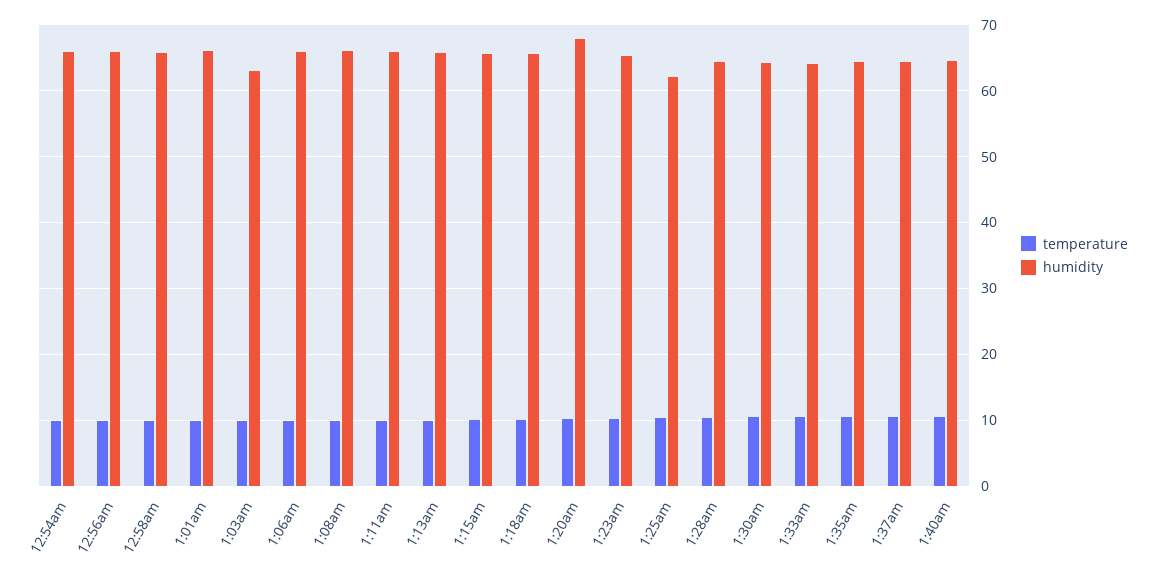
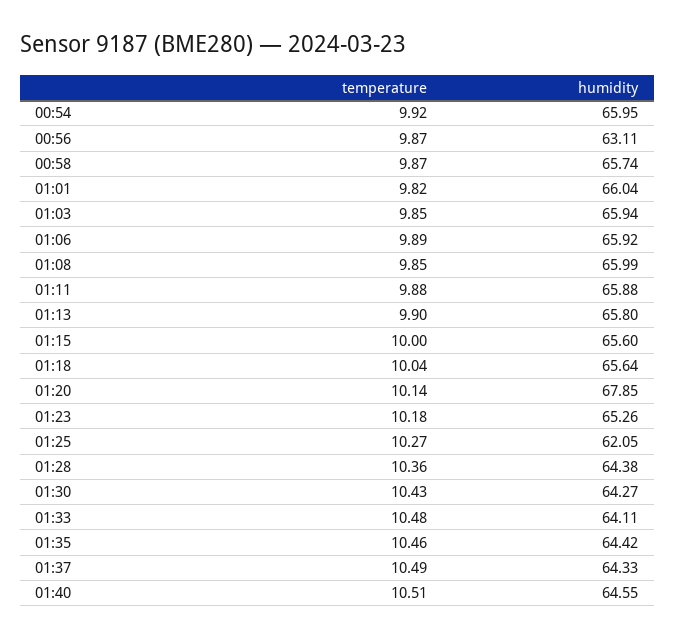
  {
    "temperature": {
      "12:54am": 9.92,
      "12:56am": 9.87,
      "12:58am": 9.87,
      "1:01am": 9.82,
      "1:03am": 9.85,
      "1:06am": 9.89,
      "1:08am": 9.85,
      "1:11am": 9.88,
      "1:13am": 9.9,
      "1:15am": 10,
      "1:18am": 10.04,
      "1:20am": 10.14,
      "1:23am": 10.18,
      "1:25am": 10.27,
      "1:28am": 10.36,
      "1:30am": 10.43,
      "1:33am": 10.48,
      "1:35am": 10.46,
      "1:37am": 10.49,
      "1:40am": 10.51
    },
    "humidity": {
      "12:54am": 65.95,
-     "12:56am": 66,
+     "12:56am": 63.11,
      "12:58am": 65.74,
      "1:01am": 66.04,
-     "1:03am": 63,
+     "1:03am": 65.94,
      "1:06am": 65.92,
      "1:08am": 65.99,
      "1:11am": 65.88,
      "1:13am": 65.8,
      "1:15am": 65.6,
      "1:18am": 65.64,
      "1:20am": 67.85,
      "1:23am": 65.26,
      "1:25am": 62.05,
      "1:28am": 64.38,
      "1:30am": 64.27,
      "1:33am": 64.11,
      "1:35am": 64.42,
      "1:37am": 64.33,
      "1:40am": 64.55
    }
  }

